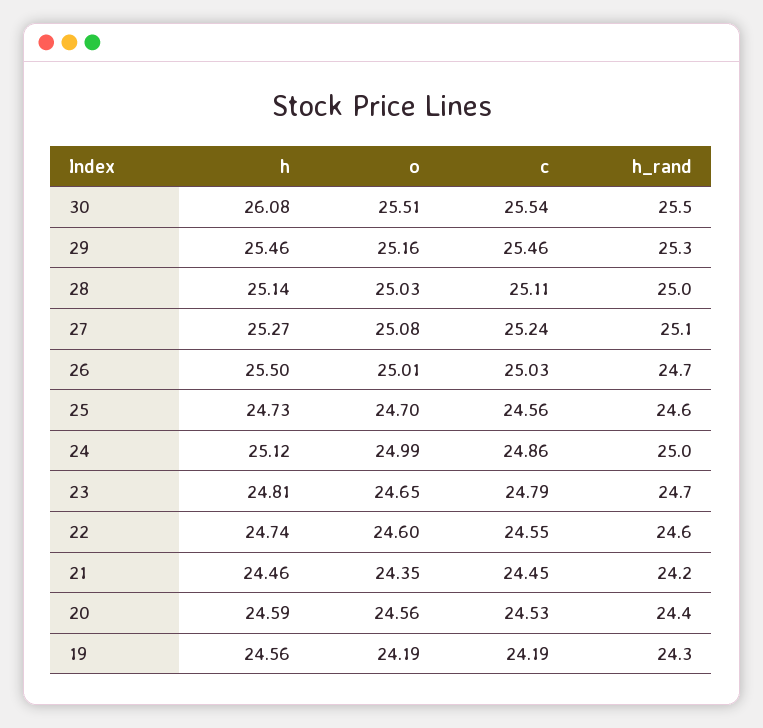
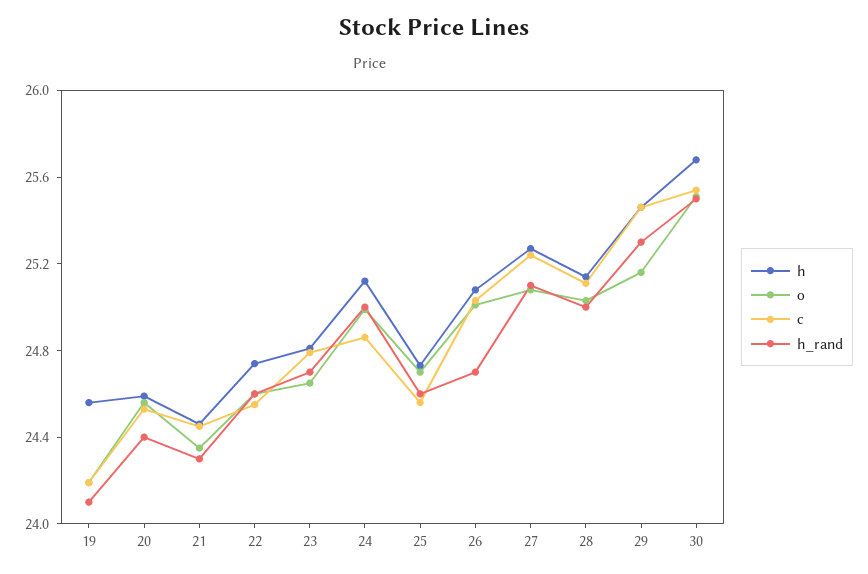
  {
    "h": {
-     "30": 26.08,
+     "30": 25.7,
      "29": 25.46,
      "28": 25.14,
      "27": 25.27,
-     "26": 25.5,
+     "26": 25.1,
      "25": 24.73,
      "24": 25.12,
      "23": 24.81,
      "22": 24.74,
      "21": 24.46,
      "20": 24.59,
      "19": 24.56
    },
    "o": {
      "30": 25.51,
      "29": 25.16,
      "28": 25.03,
      "27": 25.08,
      "26": 25.01,
      "25": 24.7,
      "24": 24.99,
      "23": 24.65,
      "22": 24.6,
      "21": 24.35,
      "20": 24.56,
      "19": 24.19
    },
    "c": {
      "30": 25.54,
      "29": 25.46,
      "28": 25.11,
      "27": 25.24,
      "26": 25.03,
      "25": 24.56,
      "24": 24.86,
      "23": 24.79,
      "22": 24.55,
      "21": 24.45,
      "20": 24.53,
      "19": 24.19
    },
    "h_rand": {
      "30": 25.5,
      "29": 25.3,
      "28": 25,
      "27": 25.1,
      "26": 24.7,
      "25": 24.6,
      "24": 25,
      "23": 24.7,
      "22": 24.6,
-     "21": 24.2,
+     "21": 24.3,
      "20": 24.4,
-     "19": 24.3
+     "19": 24.1
    }
  }

